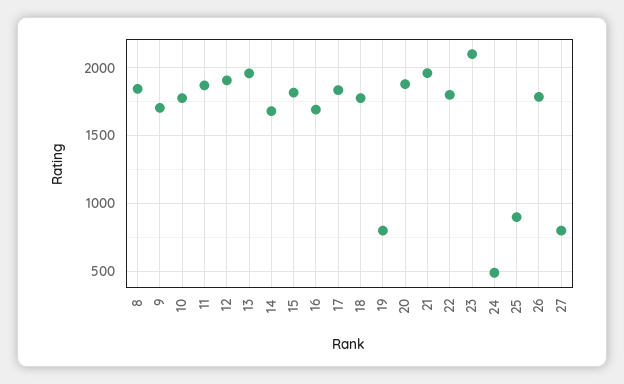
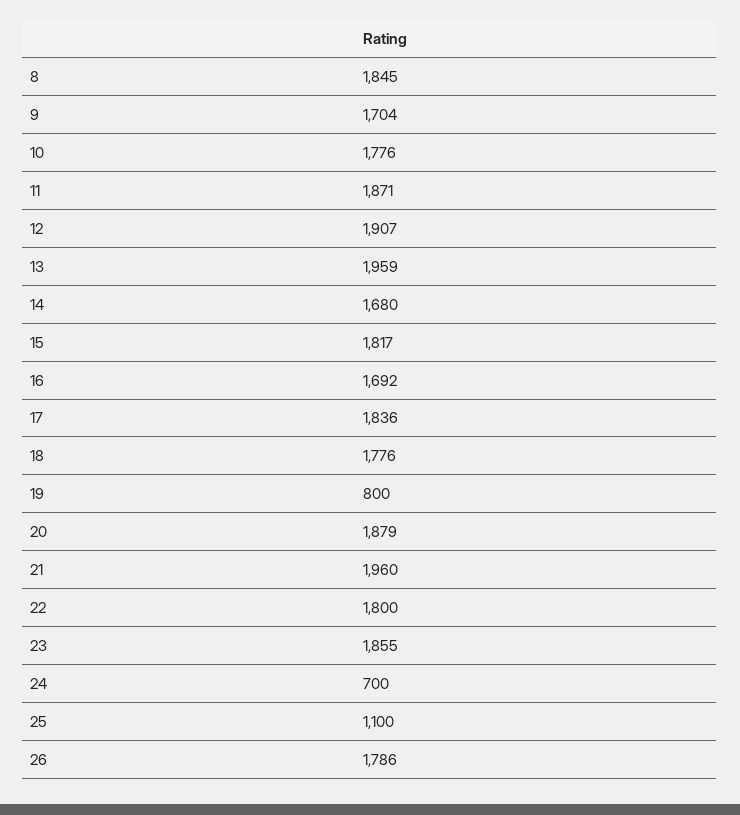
  {
    "8": 1845,
    "9": 1704,
    "10": 1776,
    "11": 1871,
    "12": 1907,
    "13": 1959,
    "14": 1680,
    "15": 1817,
    "16": 1692,
    "17": 1836,
    "18": 1776,
    "19": 800,
    "20": 1879,
    "21": 1960,
    "22": 1800,
-   "23": 2100,
+   "23": 1855,
-   "24": 500,
+   "24": 700,
-   "25": 900,
+   "25": 1100,
-   "26": 1786,
+   "26": 1786
-   "27": 800
  }

